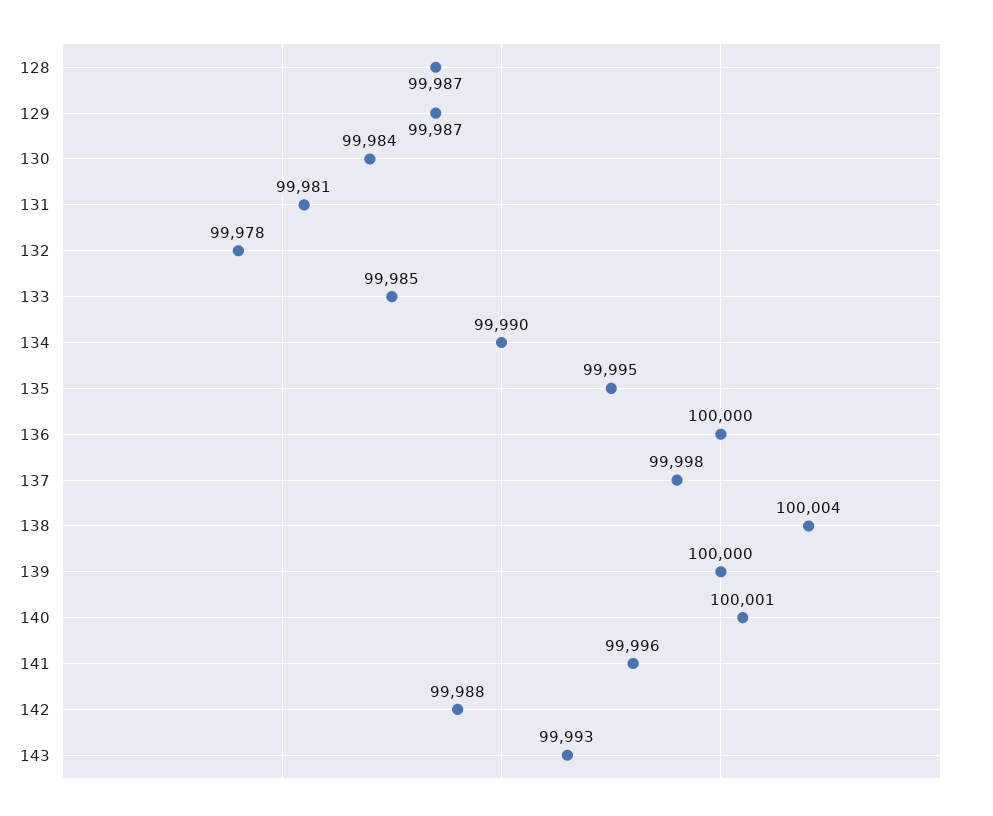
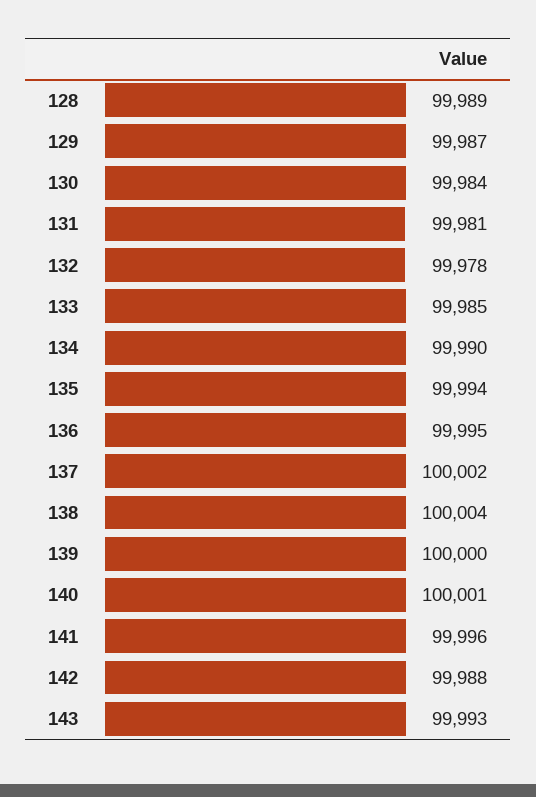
  {
-   "128": 99987,
+   "128": 99989,
    "129": 99987,
    "130": 99984,
    "131": 99981,
    "132": 99978,
    "133": 99985,
    "134": 99990,
-   "135": 99995,
+   "135": 99994,
-   "136": 100000,
+   "136": 99995,
-   "137": 99998,
+   "137": 100002,
    "138": 100004,
    "139": 100000,
    "140": 100001,
    "141": 99996,
    "142": 99988,
    "143": 99993
  }

